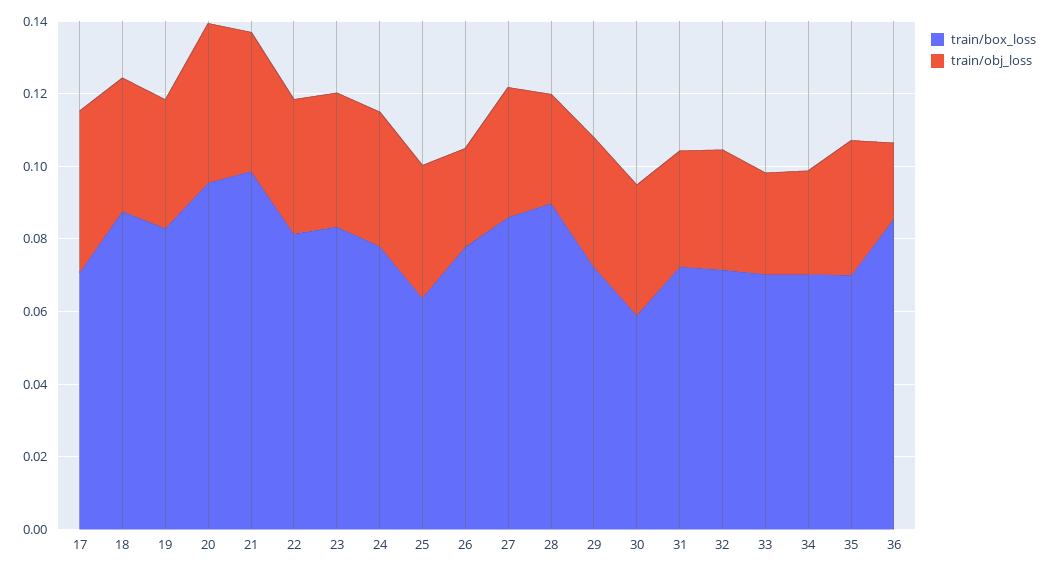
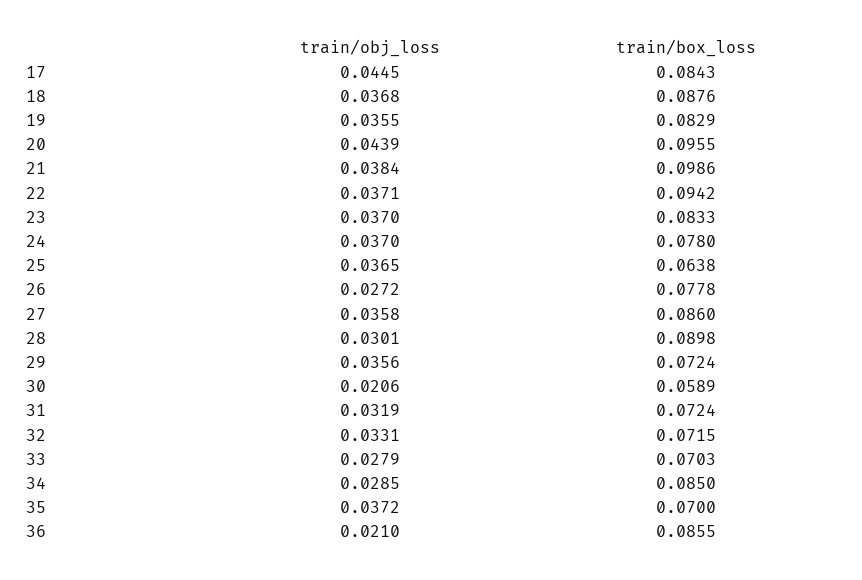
  {
    "train/box_loss": {
-     "17": 0.07,
+     "17": 0.0843,
      "18": 0.0876,
      "19": 0.0829,
      "20": 0.0955,
      "21": 0.0986,
-     "22": 0.08,
+     "22": 0.0942,
      "23": 0.0833,
      "24": 0.078,
      "25": 0.0638,
      "26": 0.0778,
      "27": 0.086,
      "28": 0.0898,
      "29": 0.0724,
      "30": 0.0589,
      "31": 0.0724,
      "32": 0.0715,
      "33": 0.0703,
-     "34": 0.07,
+     "34": 0.085,
      "35": 0.07,
      "36": 0.0855
    },
    "train/obj_loss": {
      "17": 0.0445,
      "18": 0.0368,
      "19": 0.0355,
      "20": 0.0439,
      "21": 0.0384,
      "22": 0.0371,
      "23": 0.037,
      "24": 0.037,
      "25": 0.0365,
      "26": 0.0272,
      "27": 0.0358,
      "28": 0.0301,
      "29": 0.0356,
-     "30": 0.035,
+     "30": 0.0206,
      "31": 0.0319,
      "32": 0.0331,
      "33": 0.0279,
      "34": 0.0285,
      "35": 0.0372,
      "36": 0.021
    }
  }

